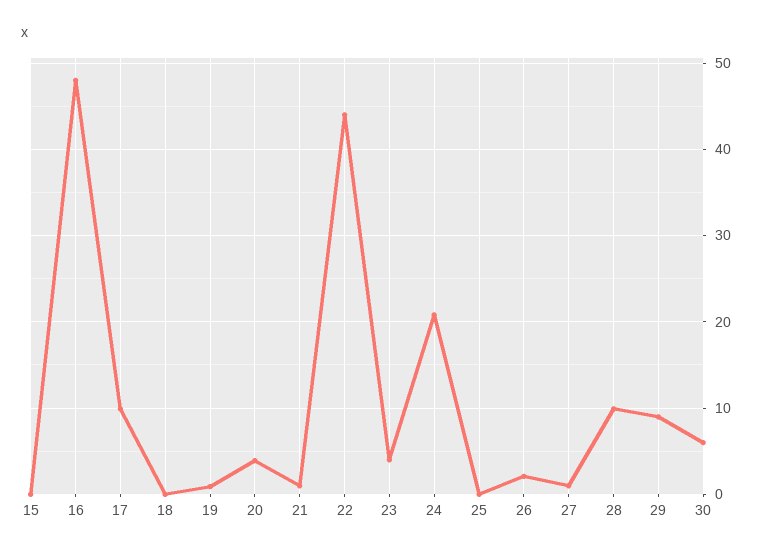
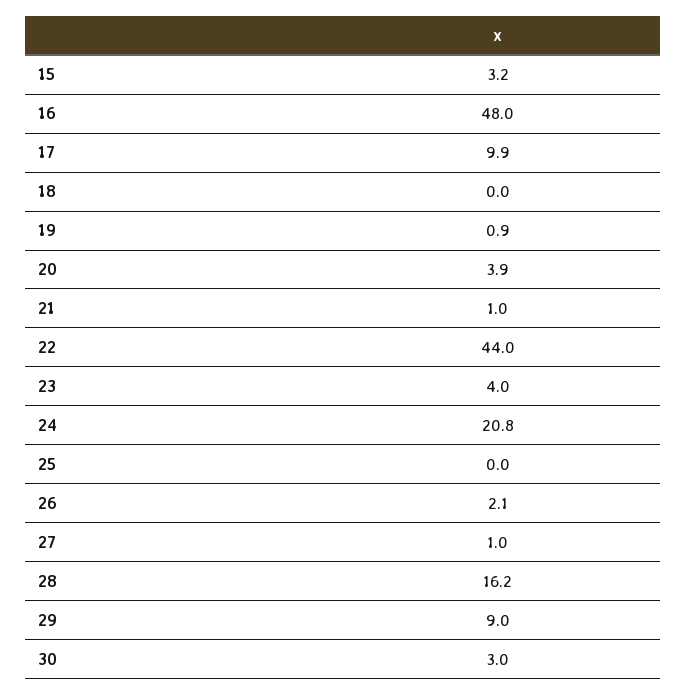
  {
-   "15": 0,
+   "15": 3.2,
    "16": 48,
    "17": 9.9,
    "18": 0,
    "19": 0.9,
    "20": 3.9,
    "21": 1,
    "22": 44,
    "23": 4,
    "24": 20.8,
    "25": 0,
    "26": 2.1,
    "27": 1,
-   "28": 10,
+   "28": 16.2,
    "29": 9,
-   "30": 6
+   "30": 3
  }

